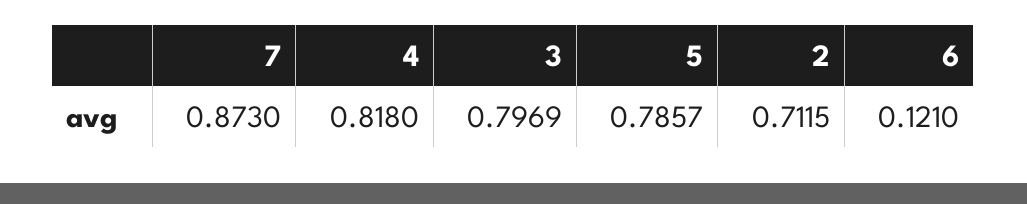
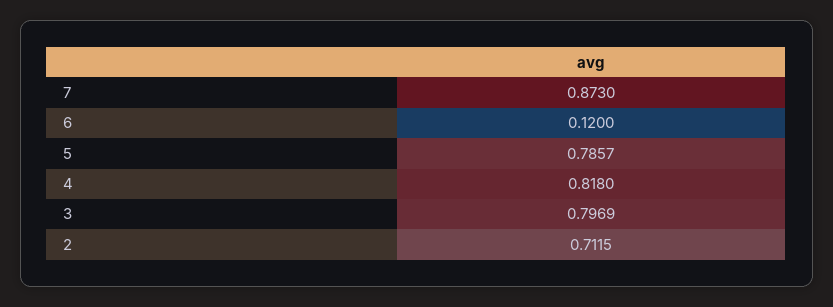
  {
    "7": 0.873,
    "4": 0.818,
    "3": 0.7969,
    "5": 0.7857,
    "2": 0.7115,
-   "6": 0.121
+   "6": 0.12
  }

